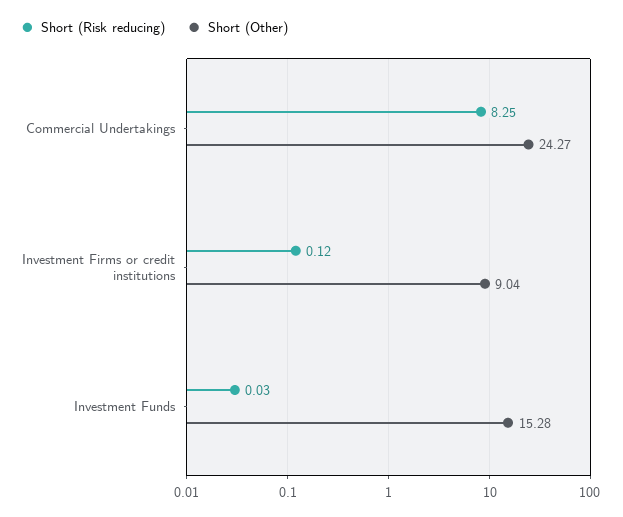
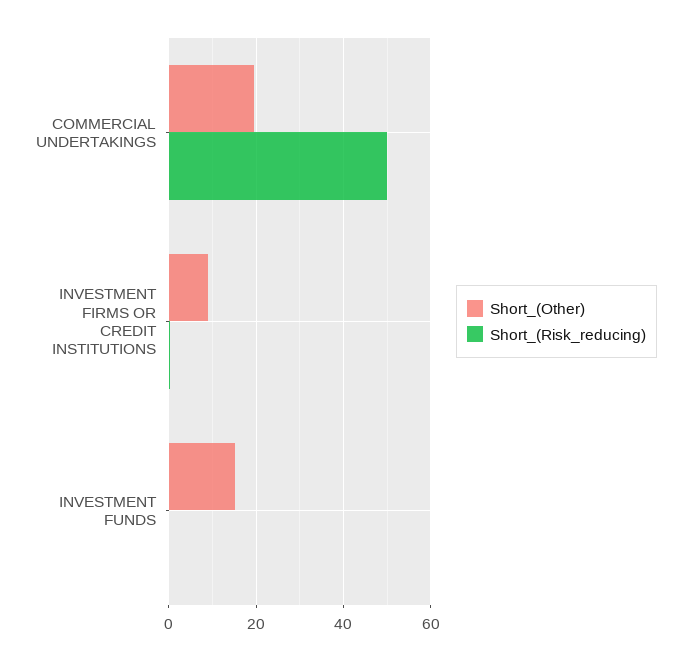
  {
    "Short (Risk reducing)": {
-     "Commercial Undertakings": 8.25,
+     "Commercial Undertakings": 50,
      "Investment Firms or credit institutions": 0.12,
      "Investment Funds": 0.03
    },
    "Short (Other)": {
-     "Commercial Undertakings": 24.27,
+     "Commercial Undertakings": 20,
      "Investment Firms or credit institutions": 9.04,
      "Investment Funds": 15.28
    }
  }

